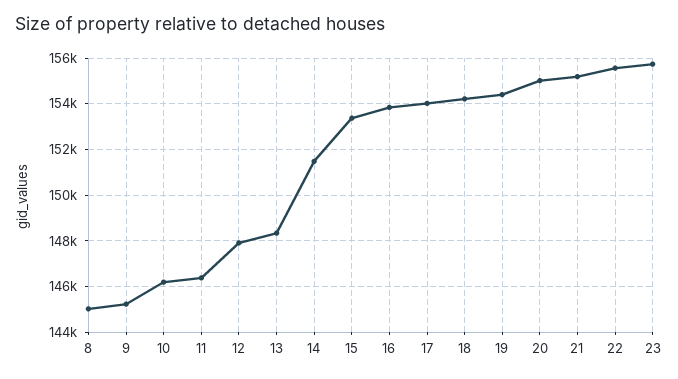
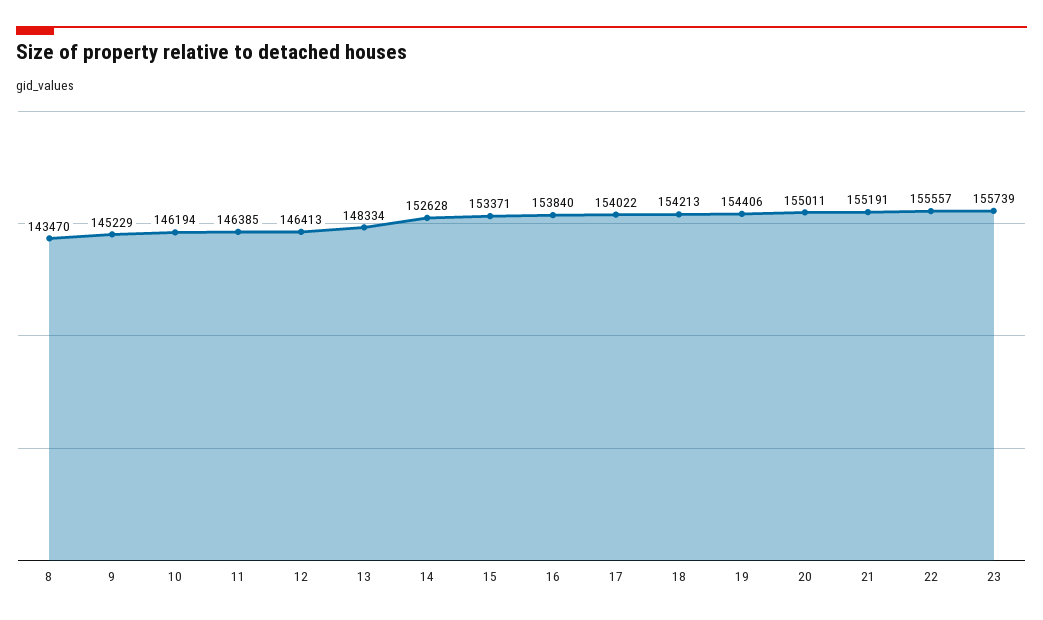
  {
-   "8": 145000,
+   "8": 143470,
    "9": 145229,
    "10": 146194,
    "11": 146385,
-   "12": 148000,
+   "12": 146413,
    "13": 148334,
-   "14": 151500,
+   "14": 152628,
    "15": 153371,
    "16": 153840,
    "17": 154022,
    "18": 154213,
    "19": 154406,
    "20": 155011,
    "21": 155191,
    "22": 155557,
    "23": 155739
  }

